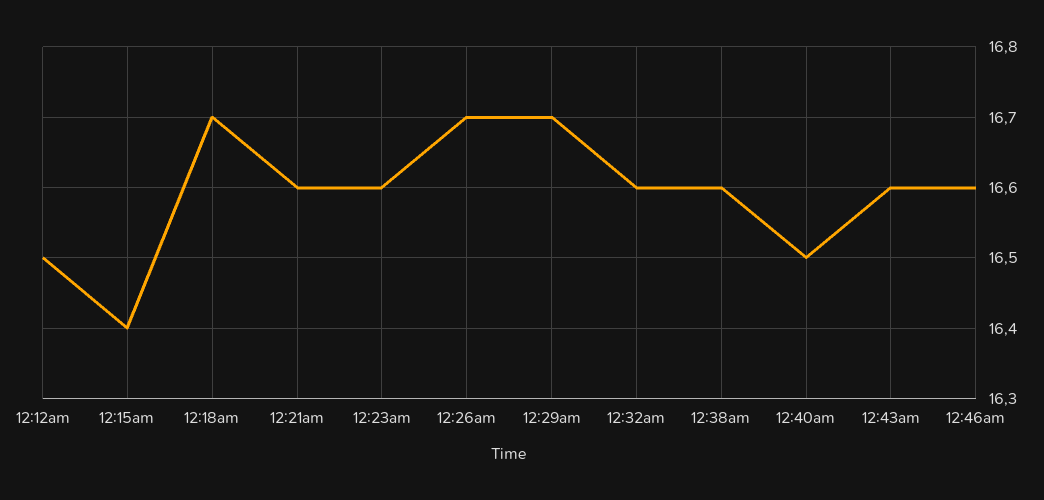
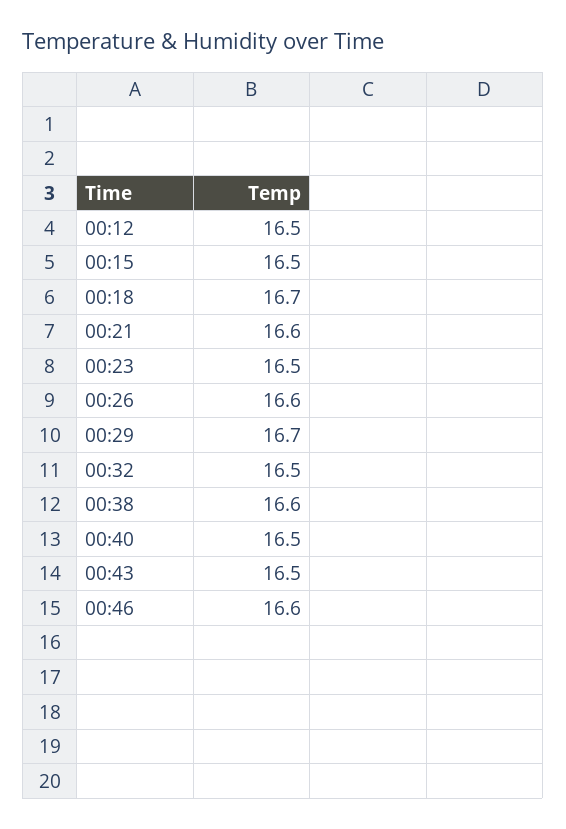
  {
    "12:12am": 16.5,
-   "12:15am": 16.4,
+   "12:15am": 16.5,
    "12:18am": 16.7,
    "12:21am": 16.6,
-   "12:23am": 16.6,
+   "12:23am": 16.5,
-   "12:26am": 16.7,
+   "12:26am": 16.6,
    "12:29am": 16.7,
-   "12:32am": 16.6,
+   "12:32am": 16.5,
    "12:38am": 16.6,
    "12:40am": 16.5,
-   "12:43am": 16.6,
+   "12:43am": 16.5,
    "12:46am": 16.6
  }

